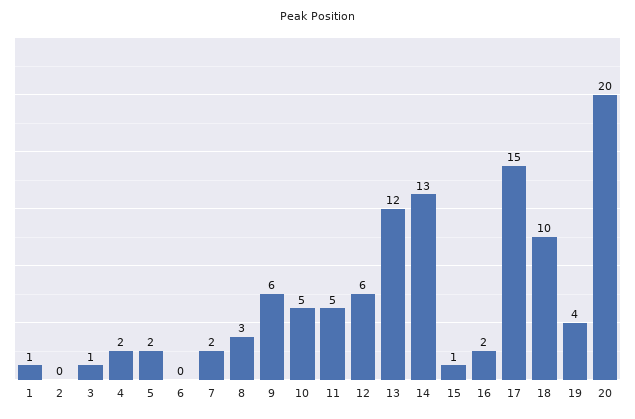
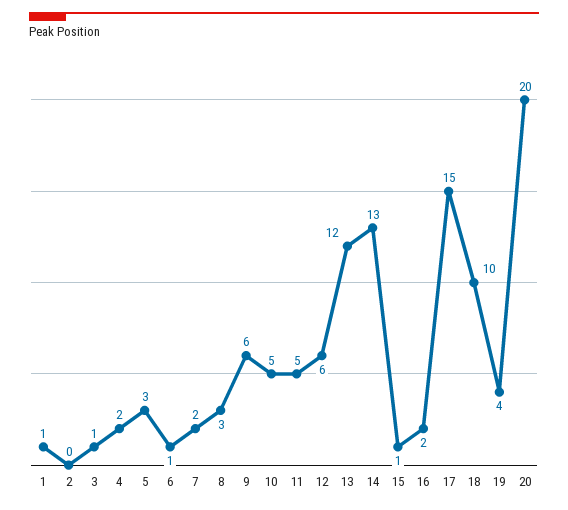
  {
    "1": 1,
    "2": 0,
    "3": 1,
    "4": 2,
-   "5": 2,
+   "5": 3,
-   "6": 0,
+   "6": 1,
    "7": 2,
    "8": 3,
    "9": 6,
    "10": 5,
    "11": 5,
    "12": 6,
    "13": 12,
    "14": 13,
    "15": 1,
    "16": 2,
    "17": 15,
    "18": 10,
    "19": 4,
    "20": 20
  }

